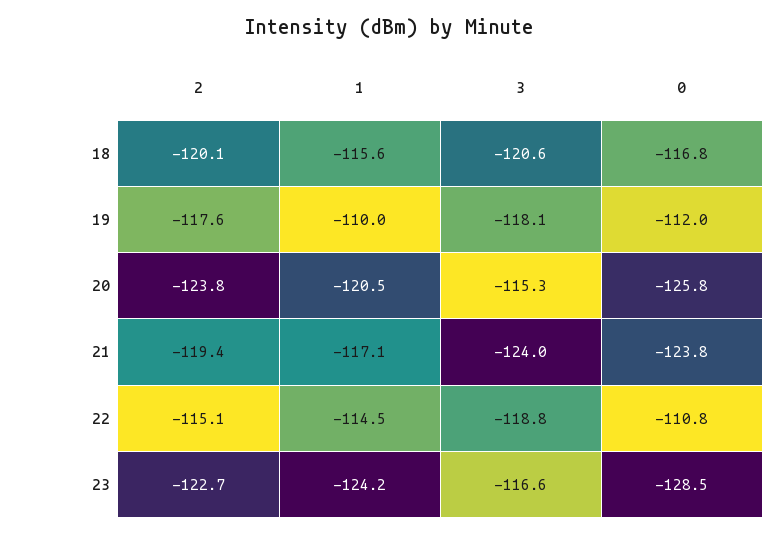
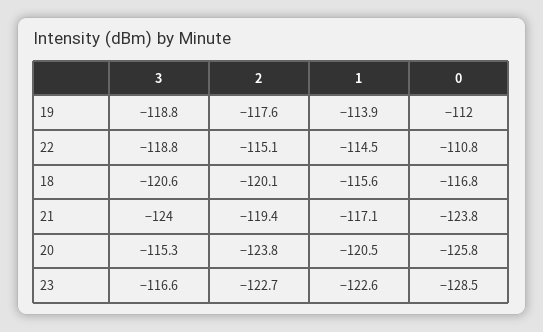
  {
    "2": {
      "18": -120.1,
      "19": -117.6,
      "20": -123.8,
      "21": -119.4,
      "22": -115.1,
      "23": -122.7
    },
    "1": {
      "18": -115.6,
-     "19": -110,
+     "19": -113.9,
      "20": -120.5,
      "21": -117.1,
      "22": -114.5,
-     "23": -124.2
+     "23": -122.6
    },
    "3": {
      "18": -120.6,
-     "19": -118.1,
+     "19": -118.8,
      "20": -115.3,
      "21": -124,
      "22": -118.8,
      "23": -116.6
    },
    "0": {
      "18": -116.8,
      "19": -112,
      "20": -125.8,
      "21": -123.8,
      "22": -110.8,
      "23": -128.5
    }
  }

